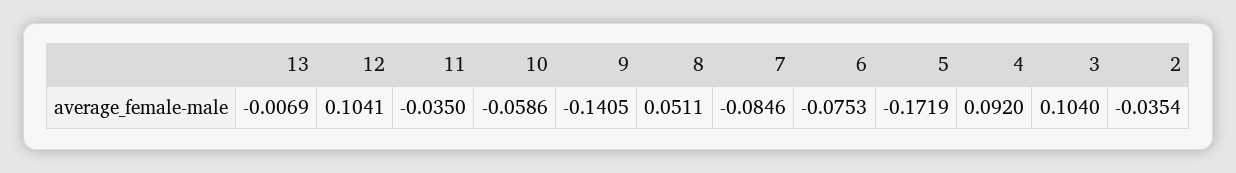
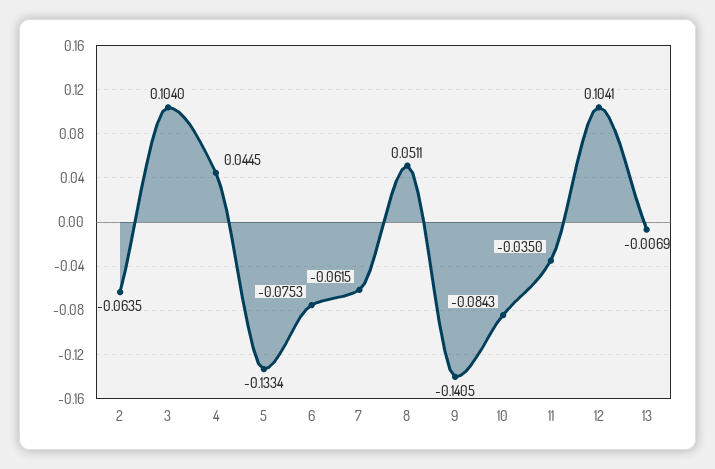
  {
    "13": -0.0069,
    "12": 0.1041,
    "11": -0.035,
-   "10": -0.0586,
+   "10": -0.0843,
    "9": -0.1405,
    "8": 0.0511,
-   "7": -0.0846,
+   "7": -0.0615,
    "6": -0.0753,
-   "5": -0.1719,
+   "5": -0.1334,
-   "4": 0.092,
+   "4": 0.0445,
    "3": 0.104,
-   "2": -0.0354
+   "2": -0.0635
  }

